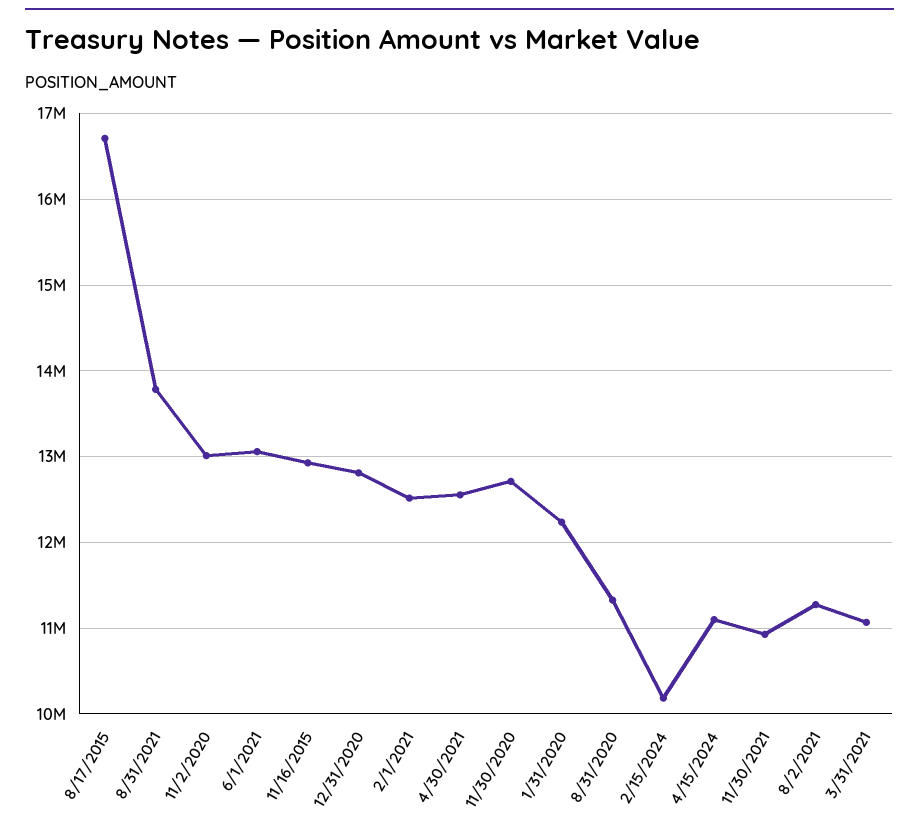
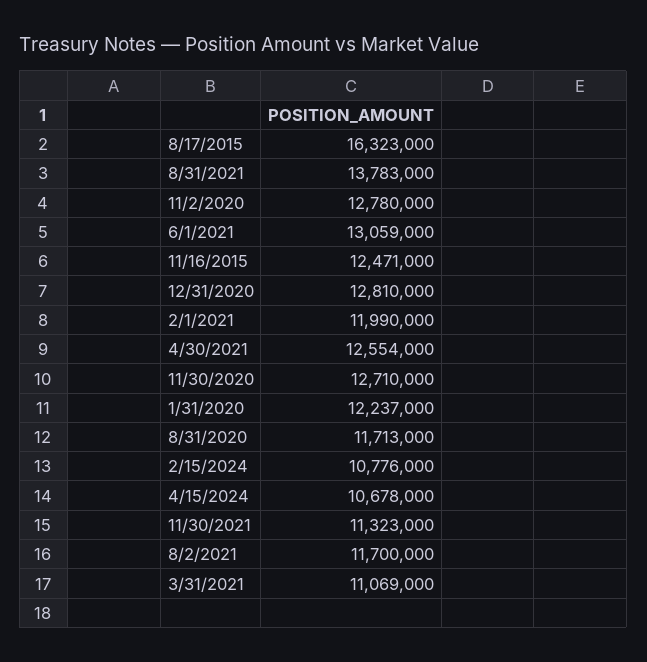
  {
-   "8/17/2015": 16700000,
+   "8/17/2015": 16323000,
    "8/31/2021": 13783000,
-   "11/2/2020": 13000000,
+   "11/2/2020": 12780000,
    "6/1/2021": 13059000,
-   "11/16/2015": 12900000,
+   "11/16/2015": 12471000,
    "12/31/2020": 12810000,
-   "2/1/2021": 12500000,
+   "2/1/2021": 11990000,
    "4/30/2021": 12554000,
    "11/30/2020": 12710000,
    "1/31/2020": 12237000,
-   "8/31/2020": 11300000,
+   "8/31/2020": 11713000,
-   "2/15/2024": 10200000,
+   "2/15/2024": 10776000,
-   "4/15/2024": 11100000,
+   "4/15/2024": 10678000,
-   "11/30/2021": 10900000,
+   "11/30/2021": 11323000,
-   "8/2/2021": 11300000,
+   "8/2/2021": 11700000,
    "3/31/2021": 11069000
  }

